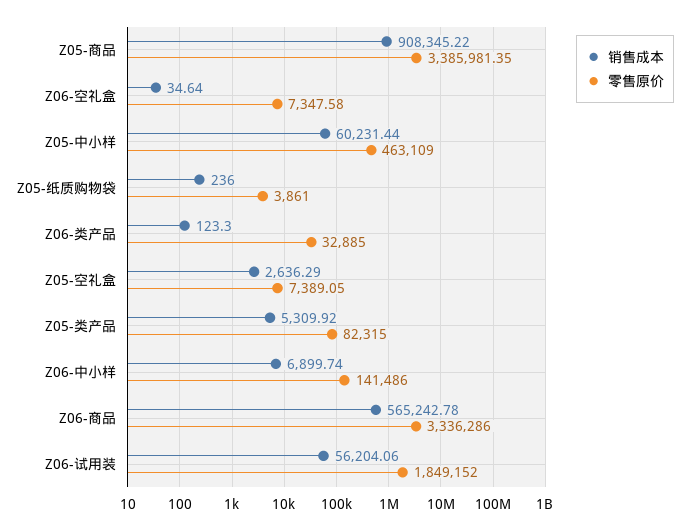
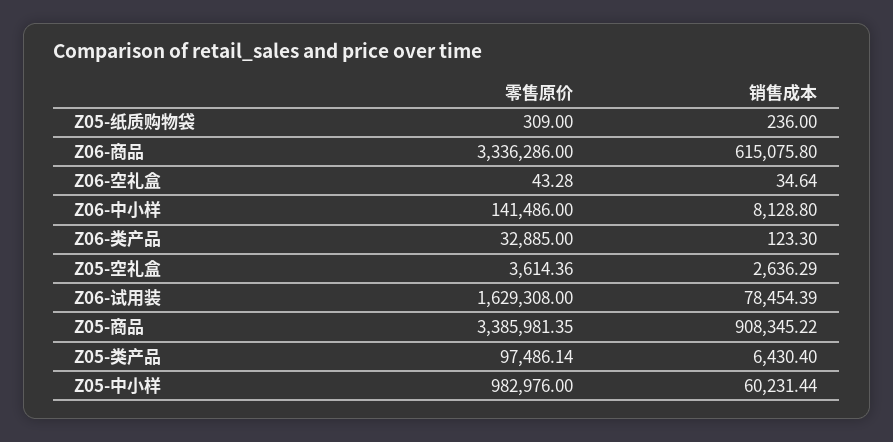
  {
    "销售成本": {
      "Z05-商品": 908345.22,
      "Z06-空礼盒": 34.64,
      "Z05-中小样": 60231.44,
      "Z05-纸质购物袋": 236,
      "Z06-类产品": 123.3,
      "Z05-空礼盒": 2636.29,
-     "Z05-类产品": 5309.92,
+     "Z05-类产品": 6430.4,
-     "Z06-中小样": 6899.74,
+     "Z06-中小样": 8128.8,
-     "Z06-商品": 565242.78,
+     "Z06-商品": 615075.8,
-     "Z06-试用装": 56204.06
+     "Z06-试用装": 78454.39
    },
    "零售原价": {
      "Z05-商品": 3385981.35,
-     "Z06-空礼盒": 7347.58,
+     "Z06-空礼盒": 43.28,
-     "Z05-中小样": 463109,
+     "Z05-中小样": 982976,
-     "Z05-纸质购物袋": 3861,
+     "Z05-纸质购物袋": 309,
      "Z06-类产品": 32885,
-     "Z05-空礼盒": 7389.05,
+     "Z05-空礼盒": 3614.36,
-     "Z05-类产品": 82315,
+     "Z05-类产品": 97486.14,
      "Z06-中小样": 141486,
      "Z06-商品": 3336286,
-     "Z06-试用装": 1849152
+     "Z06-试用装": 1629308
    }
  }

